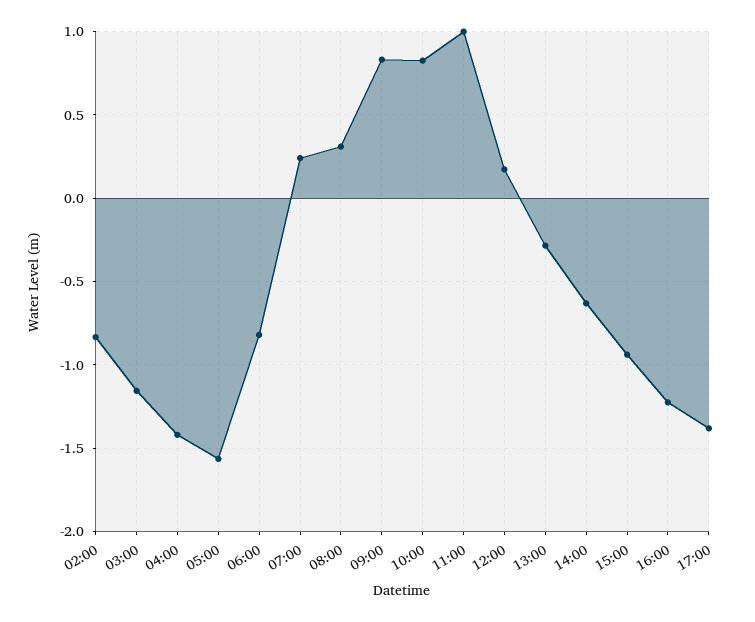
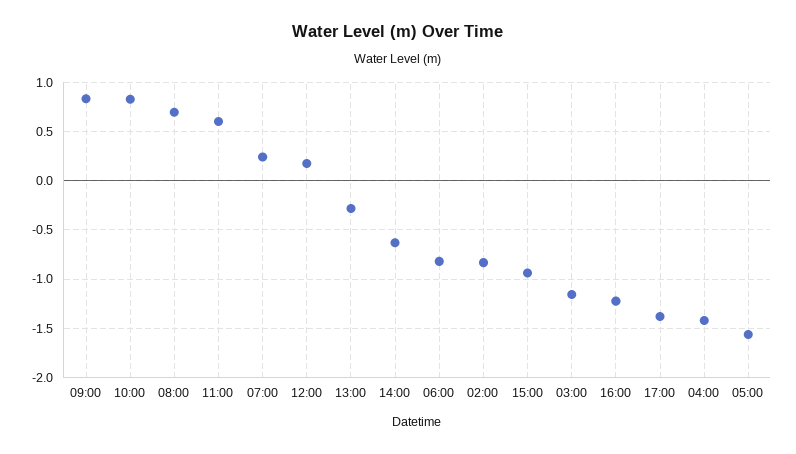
  {
    "02:00": -0.85,
    "03:00": -1.15,
    "04:00": -1.4,
    "05:00": -1.55,
    "06:00": -0.8,
    "07:00": 0.25,
-   "08:00": 0.3,
+   "08:00": 0.7,
    "09:00": 0.85,
    "10:00": 0.85,
-   "11:00": 1,
+   "11:00": 0.6,
    "12:00": 0.15,
    "13:00": -0.3,
    "14:00": -0.65,
    "15:00": -0.95,
    "16:00": -1.2,
    "17:00": -1.4
  }

